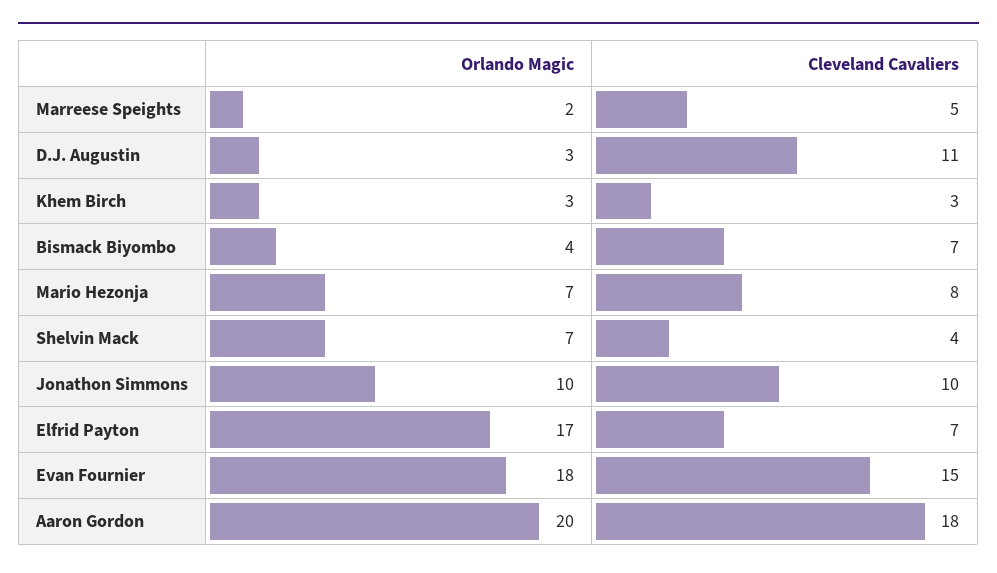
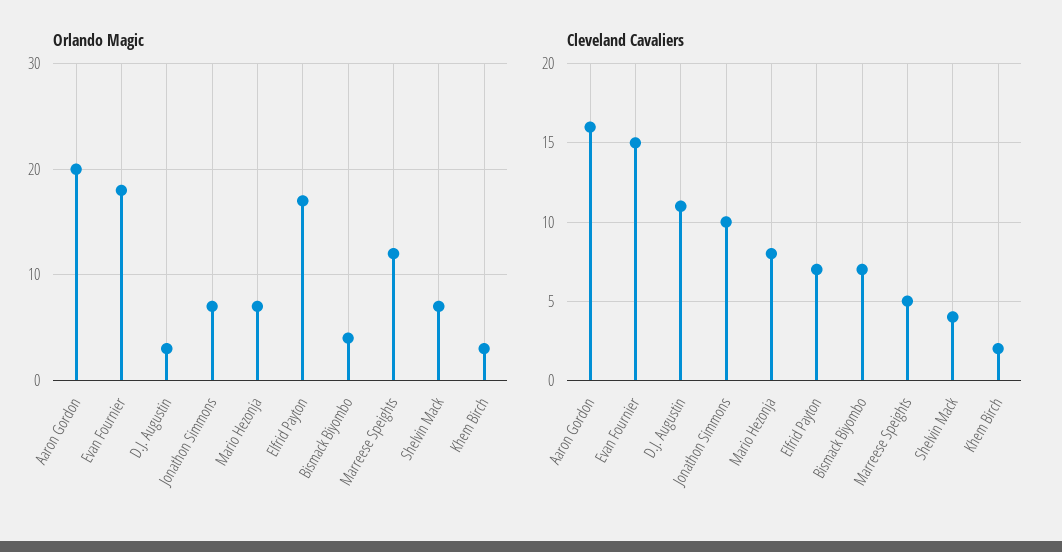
  {
    "Orlando Magic": {
-     "Marreese Speights": 2,
+     "Marreese Speights": 12,
      "D.J. Augustin": 3,
      "Khem Birch": 3,
      "Bismack Biyombo": 4,
      "Mario Hezonja": 7,
      "Shelvin Mack": 7,
-     "Jonathon Simmons": 10,
+     "Jonathon Simmons": 7,
      "Elfrid Payton": 17,
      "Evan Fournier": 18,
      "Aaron Gordon": 20
    },
    "Cleveland Cavaliers": {
      "Marreese Speights": 5,
      "D.J. Augustin": 11,
-     "Khem Birch": 3,
+     "Khem Birch": 2,
      "Bismack Biyombo": 7,
      "Mario Hezonja": 8,
      "Shelvin Mack": 4,
      "Jonathon Simmons": 10,
      "Elfrid Payton": 7,
      "Evan Fournier": 15,
-     "Aaron Gordon": 18
+     "Aaron Gordon": 16
    }
  }

